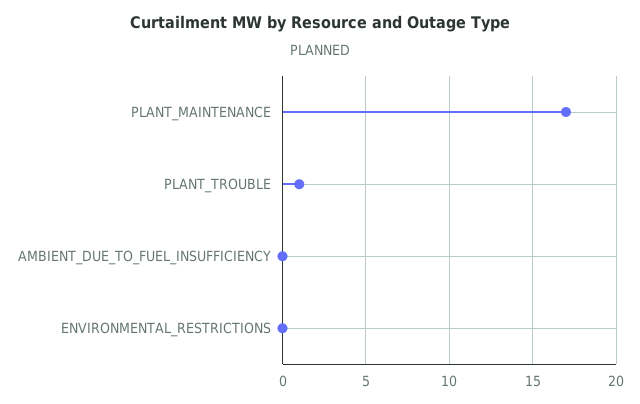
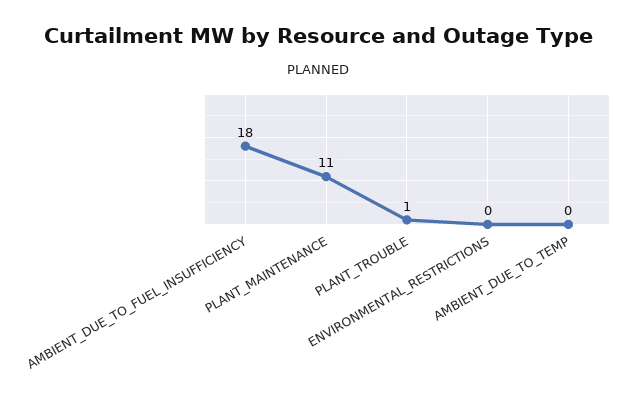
  {
-   "PLANT_MAINTENANCE": 17,
+   "PLANT_MAINTENANCE": 11,
    "PLANT_TROUBLE": 1,
-   "AMBIENT_DUE_TO_FUEL_INSUFFICIENCY": 0,
+   "AMBIENT_DUE_TO_FUEL_INSUFFICIENCY": 18,
-   "ENVIRONMENTAL_RESTRICTIONS": 0
+   "ENVIRONMENTAL_RESTRICTIONS": 0,
+   "AMBIENT_DUE_TO_TEMP": 0
  }

